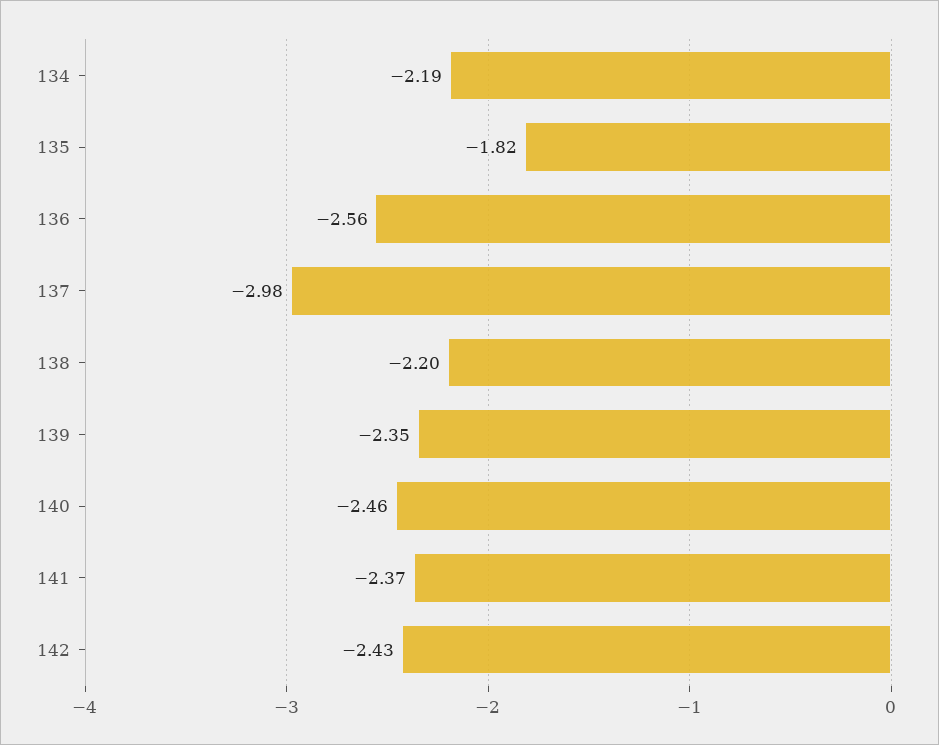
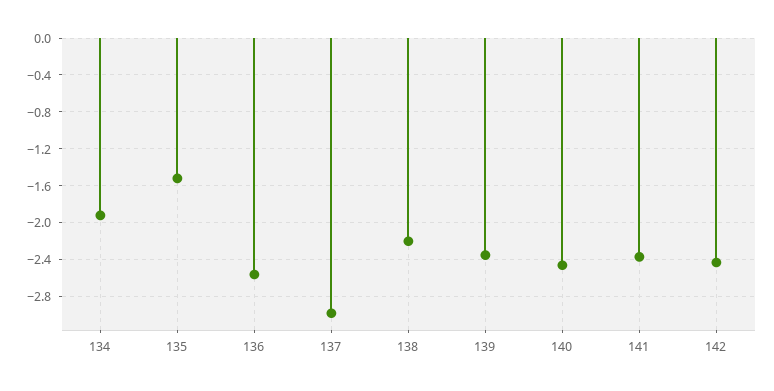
  {
-   "134": -2.19,
+   "134": -1.9,
-   "135": -1.82,
+   "135": -1.5,
    "136": -2.56,
    "137": -2.98,
    "138": -2.2,
    "139": -2.35,
    "140": -2.46,
    "141": -2.37,
    "142": -2.43
  }

